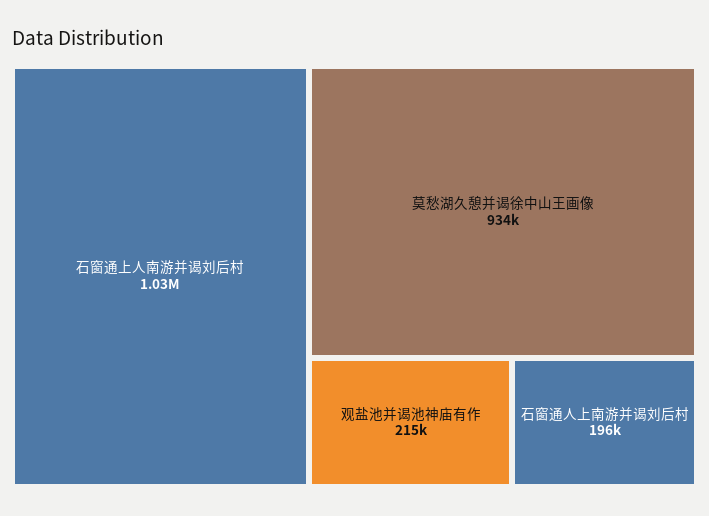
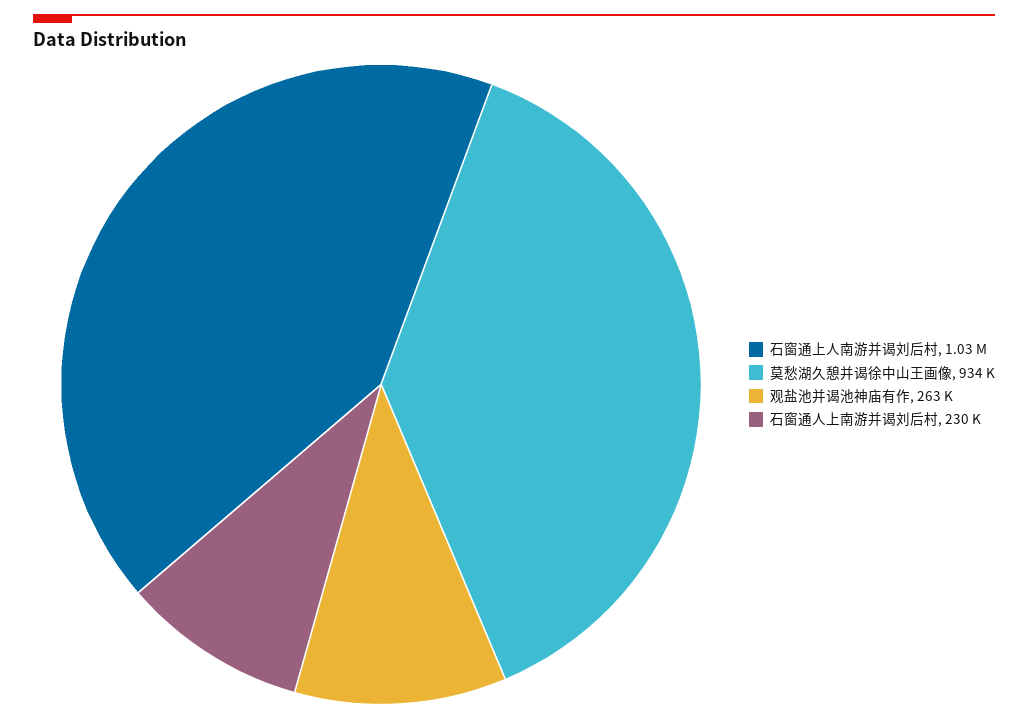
  {
    "石窗通上人南游并谒刘后村": 1030000,
    "莫愁湖久憩并谒徐中山王画像": 934000,
-   "观盐池并谒池神庙有作": 215000,
+   "观盐池并谒池神庙有作": 263000,
-   "石窗通人上南游并谒刘后村": 196000
+   "石窗通人上南游并谒刘后村": 230000
  }

